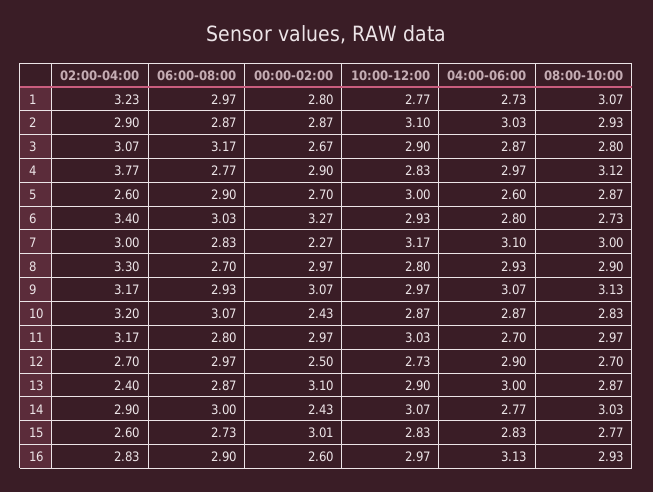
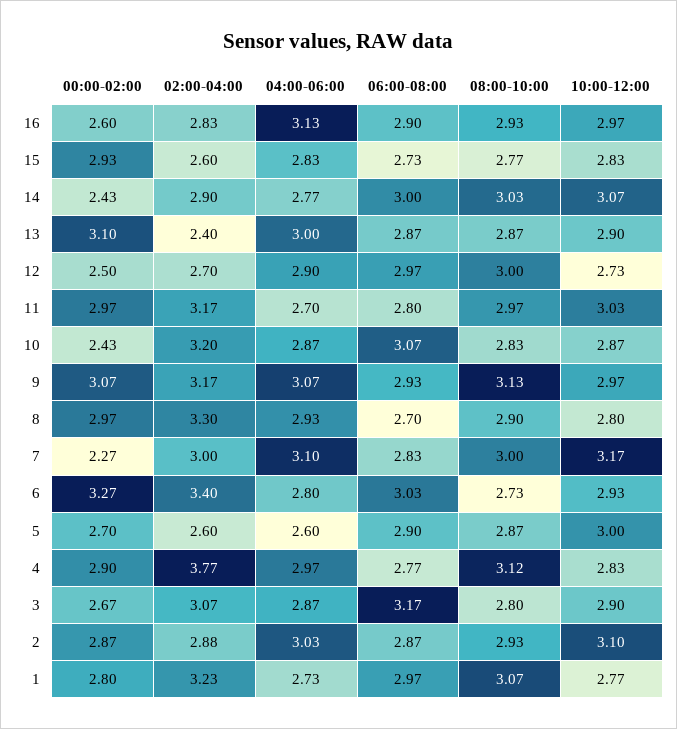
  {
    "02:00-04:00": {
      "1": 3.23,
-     "2": 2.9,
+     "2": 2.88,
      "3": 3.07,
      "4": 3.77,
      "5": 2.6,
      "6": 3.4,
      "7": 3,
      "8": 3.3,
      "9": 3.17,
      "10": 3.2,
      "11": 3.17,
      "12": 2.7,
      "13": 2.4,
      "14": 2.9,
      "15": 2.6,
      "16": 2.83
    },
    "06:00-08:00": {
      "1": 2.97,
      "2": 2.87,
      "3": 3.17,
      "4": 2.77,
      "5": 2.9,
      "6": 3.03,
      "7": 2.83,
      "8": 2.7,
      "9": 2.93,
      "10": 3.07,
      "11": 2.8,
      "12": 2.97,
      "13": 2.87,
      "14": 3,
      "15": 2.73,
      "16": 2.9
    },
    "00:00-02:00": {
      "1": 2.8,
      "2": 2.87,
      "3": 2.67,
      "4": 2.9,
      "5": 2.7,
      "6": 3.27,
      "7": 2.27,
      "8": 2.97,
      "9": 3.07,
      "10": 2.43,
      "11": 2.97,
      "12": 2.5,
      "13": 3.1,
      "14": 2.43,
-     "15": 3.01,
+     "15": 2.93,
      "16": 2.6
    },
    "10:00-12:00": {
      "1": 2.77,
      "2": 3.1,
      "3": 2.9,
      "4": 2.83,
      "5": 3,
      "6": 2.93,
      "7": 3.17,
      "8": 2.8,
      "9": 2.97,
      "10": 2.87,
      "11": 3.03,
      "12": 2.73,
      "13": 2.9,
      "14": 3.07,
      "15": 2.83,
      "16": 2.97
    },
    "04:00-06:00": {
      "1": 2.73,
      "2": 3.03,
      "3": 2.87,
      "4": 2.97,
      "5": 2.6,
      "6": 2.8,
      "7": 3.1,
      "8": 2.93,
      "9": 3.07,
      "10": 2.87,
      "11": 2.7,
      "12": 2.9,
      "13": 3,
      "14": 2.77,
      "15": 2.83,
      "16": 3.13
    },
    "08:00-10:00": {
      "1": 3.07,
      "2": 2.93,
      "3": 2.8,
      "4": 3.12,
      "5": 2.87,
      "6": 2.73,
      "7": 3,
      "8": 2.9,
      "9": 3.13,
      "10": 2.83,
      "11": 2.97,
-     "12": 2.7,
+     "12": 3,
      "13": 2.87,
      "14": 3.03,
      "15": 2.77,
      "16": 2.93
    }
  }

